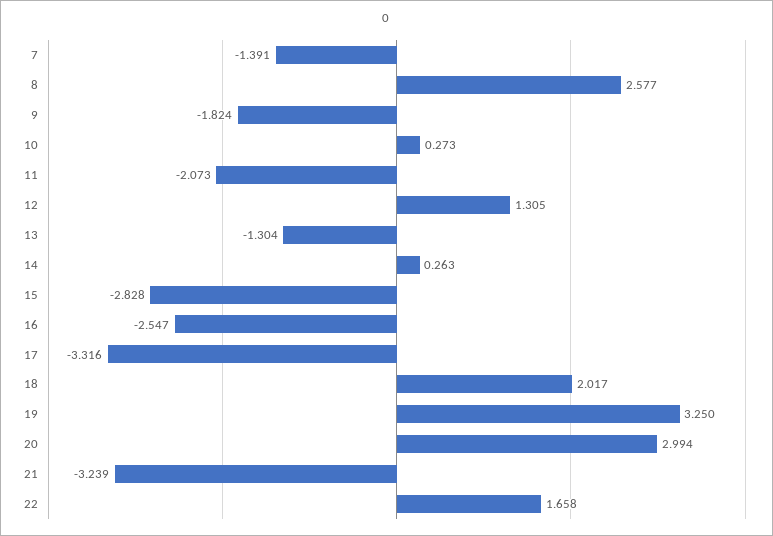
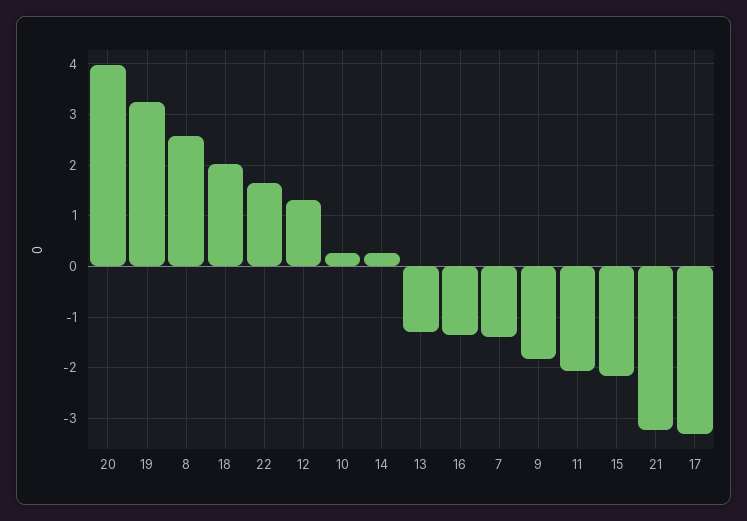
  {
    "7": -1.391,
    "8": 2.577,
    "9": -1.824,
    "10": 0.273,
    "11": -2.073,
    "12": 1.305,
    "13": -1.304,
    "14": 0.263,
-   "15": -2.828,
+   "15": -2.2,
-   "16": -2.547,
+   "16": -1.4,
    "17": -3.316,
    "18": 2.017,
    "19": 3.25,
-   "20": 2.994,
+   "20": 4,
    "21": -3.239,
    "22": 1.658
  }

